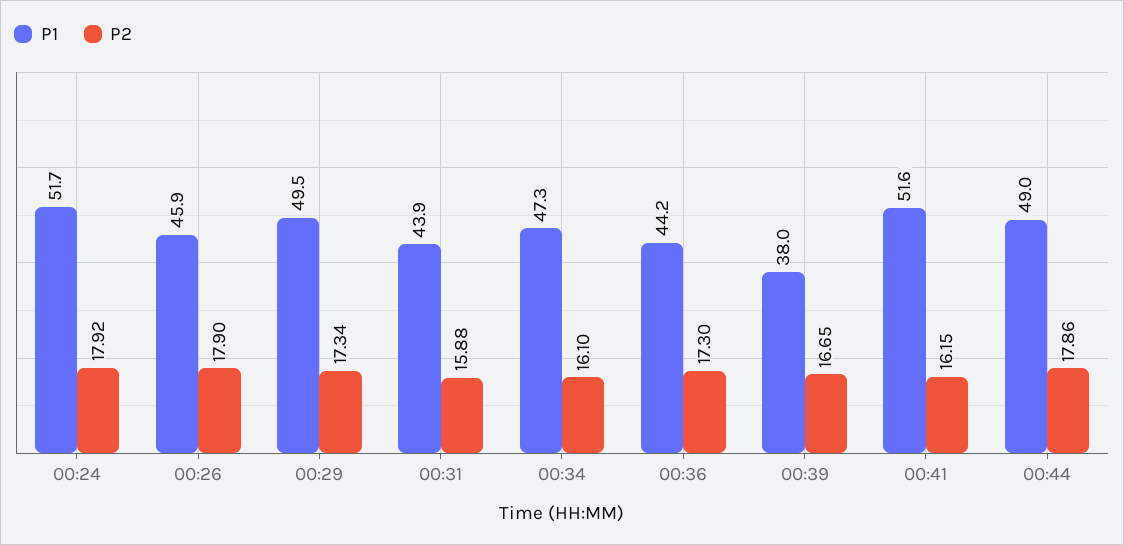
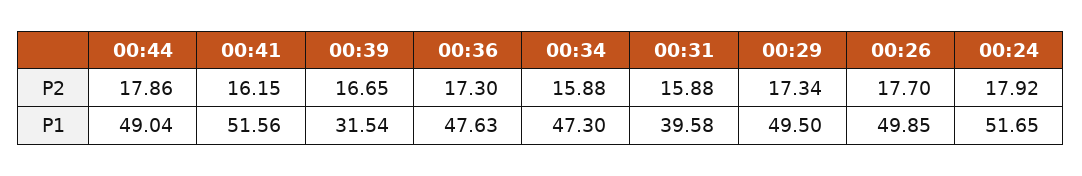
  {
    "P1": {
      "00:24": 51.65,
-     "00:26": 45.9,
+     "00:26": 49.85,
      "00:29": 49.5,
-     "00:31": 43.9,
+     "00:31": 39.58,
      "00:34": 47.3,
-     "00:36": 44.2,
+     "00:36": 47.63,
-     "00:39": 38,
+     "00:39": 31.54,
      "00:41": 51.56,
      "00:44": 49.04
    },
    "P2": {
      "00:24": 17.92,
-     "00:26": 17.9,
+     "00:26": 17.7,
      "00:29": 17.34,
      "00:31": 15.88,
-     "00:34": 16.1,
+     "00:34": 15.88,
      "00:36": 17.3,
      "00:39": 16.65,
      "00:41": 16.15,
      "00:44": 17.86
    }
  }

